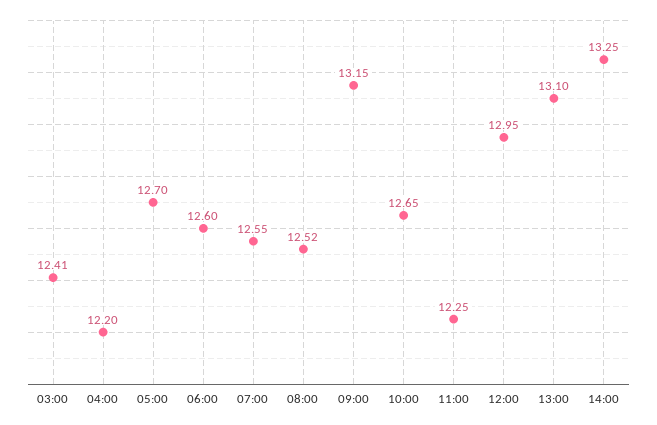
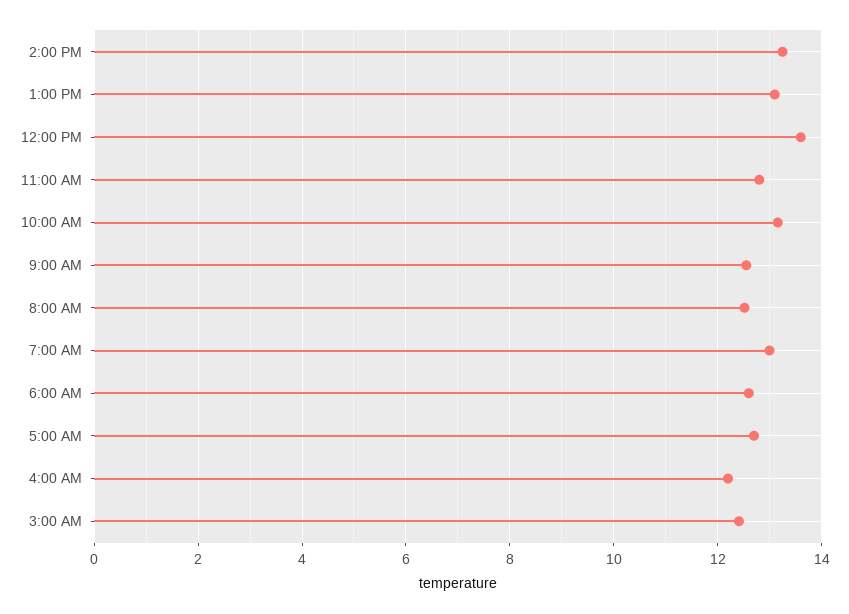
  {
    "03:00": 12.41,
    "04:00": 12.2,
    "05:00": 12.7,
    "06:00": 12.6,
-   "07:00": 12.55,
+   "07:00": 13,
    "08:00": 12.52,
-   "09:00": 13.15,
+   "09:00": 12.6,
-   "10:00": 12.65,
+   "10:00": 13.2,
-   "11:00": 12.25,
+   "11:00": 12.8,
-   "12:00": 12.95,
+   "12:00": 13.6,
    "13:00": 13.1,
    "14:00": 13.25
  }

